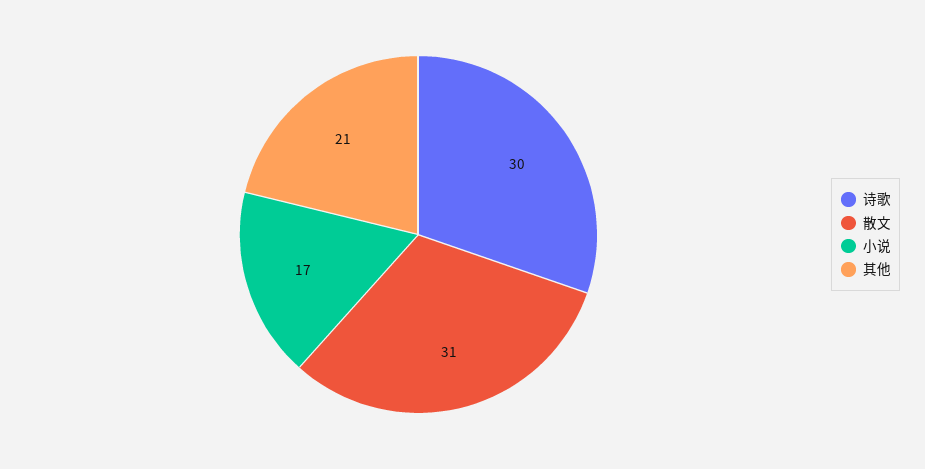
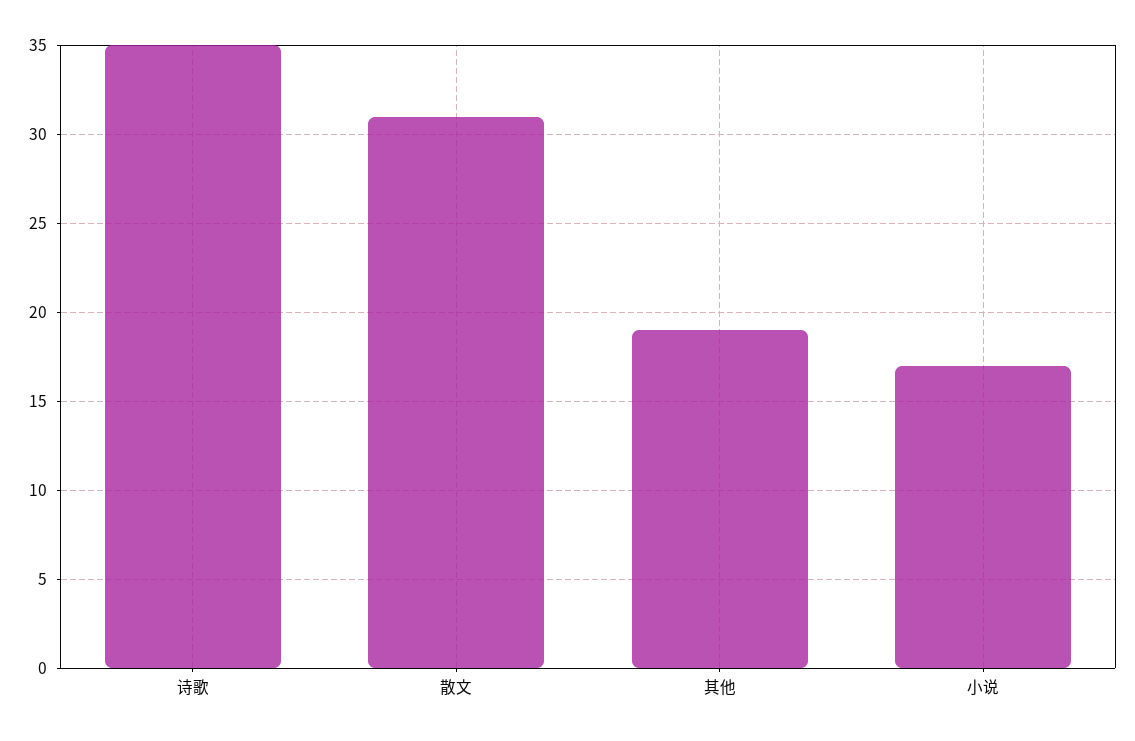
  {
-   "诗歌": 30,
+   "诗歌": 35,
    "散文": 31,
    "小说": 17,
-   "其他": 21
+   "其他": 19
  }

